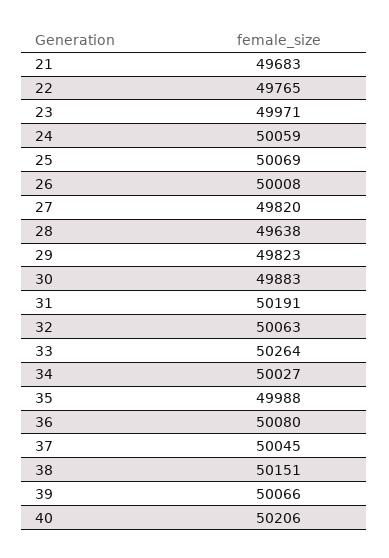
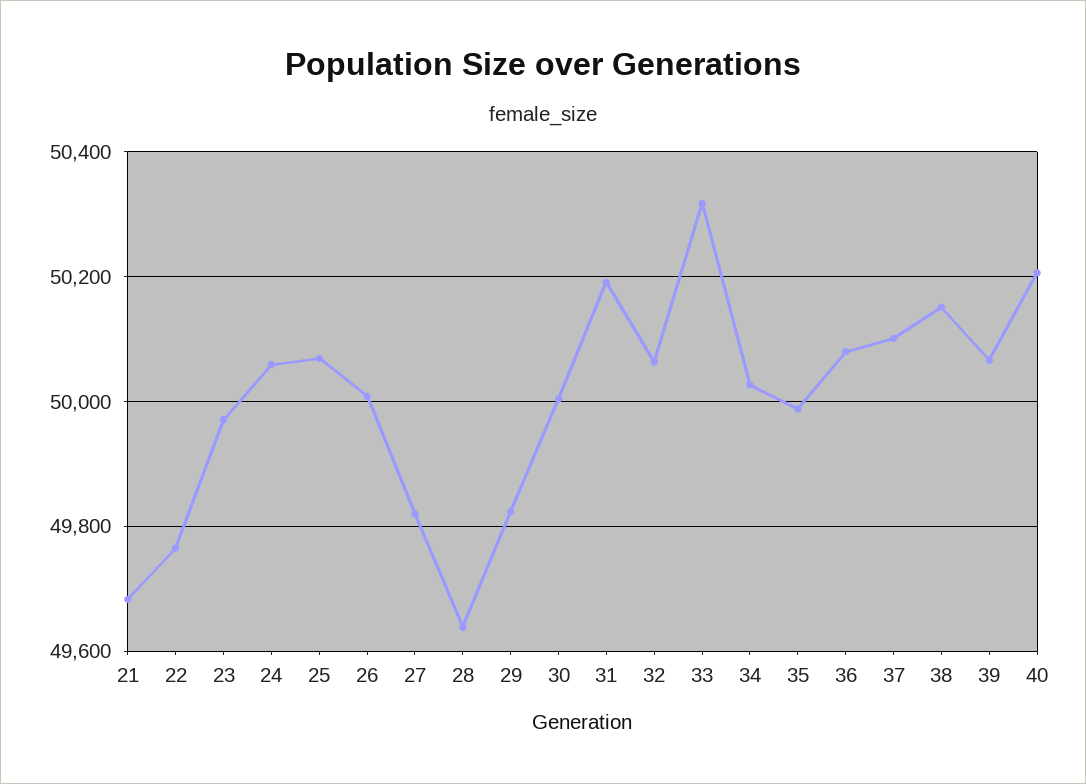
  {
    "21": 49683,
    "22": 49765,
    "23": 49971,
    "24": 50059,
    "25": 50069,
    "26": 50008,
    "27": 49820,
    "28": 49638,
    "29": 49823,
-   "30": 49883,
+   "30": 50000,
    "31": 50191,
    "32": 50063,
-   "33": 50264,
+   "33": 50320,
    "34": 50027,
    "35": 49988,
    "36": 50080,
-   "37": 50045,
+   "37": 50100,
    "38": 50151,
    "39": 50066,
    "40": 50206
  }

